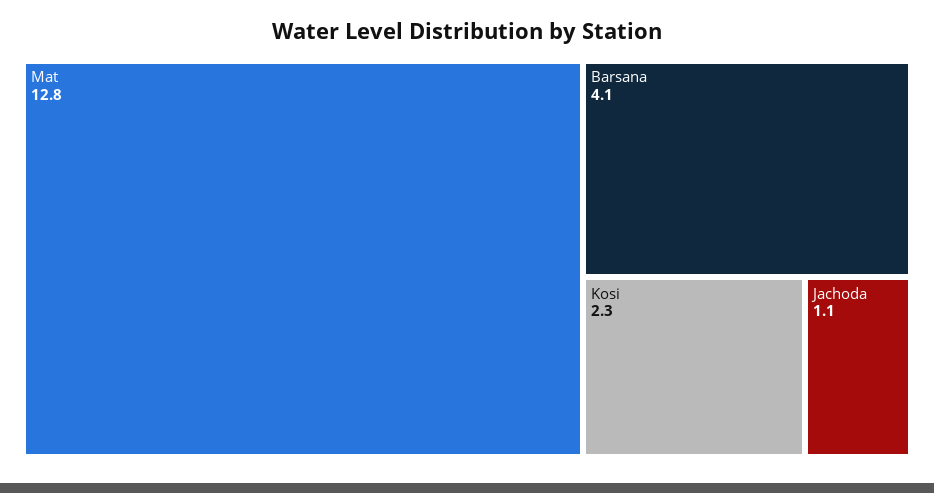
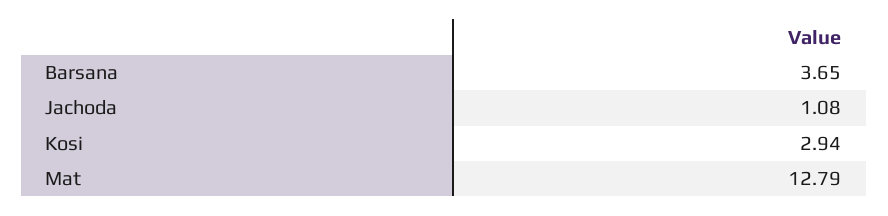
  {
    "Mat": 12.79,
-   "Barsana": 4.1,
+   "Barsana": 3.65,
-   "Kosi": 2.3,
+   "Kosi": 2.94,
    "Jachoda": 1.08
  }

